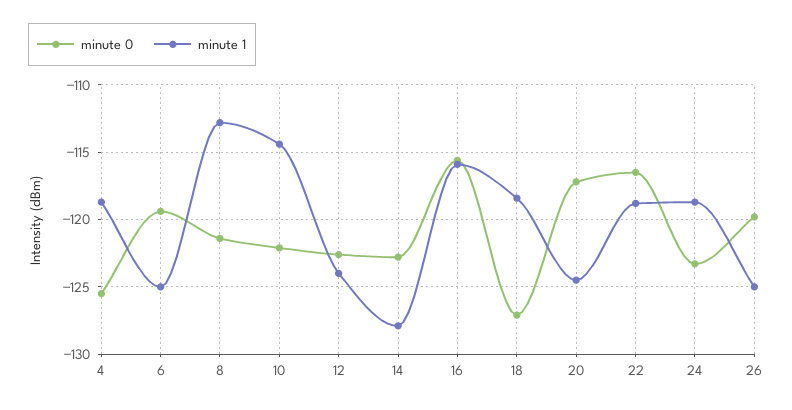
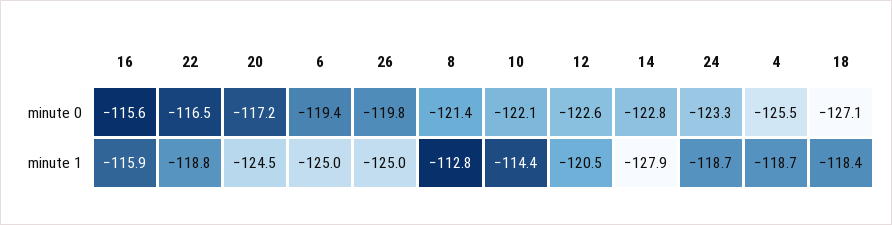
  {
    "minute 0": {
      "4": -125.5,
      "6": -119.4,
      "8": -121.4,
      "10": -122.1,
      "12": -122.6,
      "14": -122.8,
      "16": -115.6,
      "18": -127.1,
      "20": -117.2,
      "22": -116.5,
      "24": -123.3,
      "26": -119.8
    },
    "minute 1": {
      "4": -118.7,
      "6": -125,
      "8": -112.8,
      "10": -114.4,
-     "12": -124,
+     "12": -120.5,
      "14": -127.9,
      "16": -115.9,
      "18": -118.4,
      "20": -124.5,
      "22": -118.8,
      "24": -118.7,
      "26": -125
    }
  }

